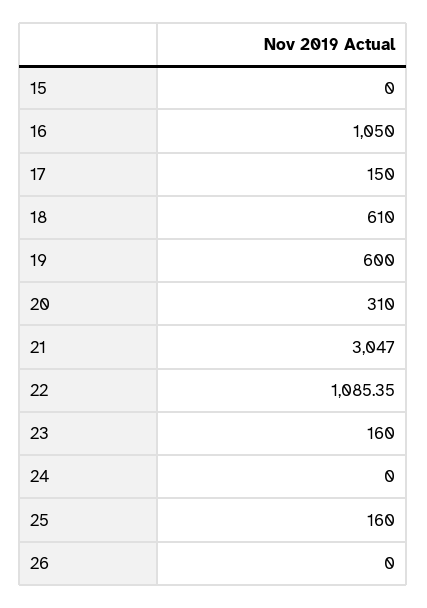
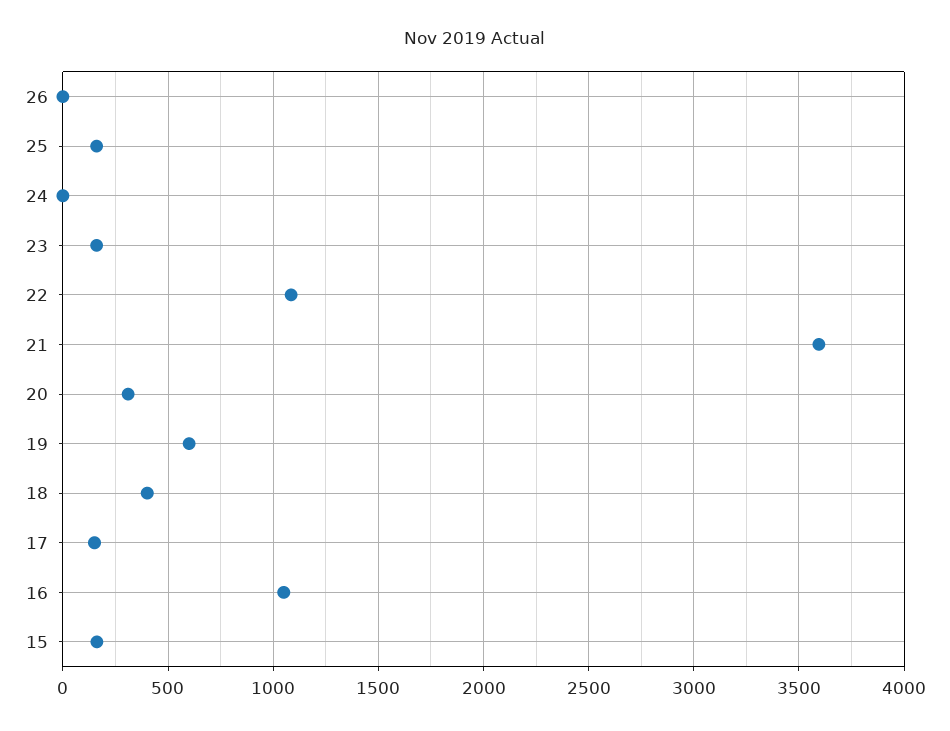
  {
-   "15": 0,
+   "15": 150,
    "16": 1050,
    "17": 150,
-   "18": 610,
+   "18": 400,
    "19": 600,
    "20": 310,
-   "21": 3047,
+   "21": 3600,
    "22": 1085.35,
    "23": 160,
    "24": 0,
    "25": 160,
    "26": 0
  }

